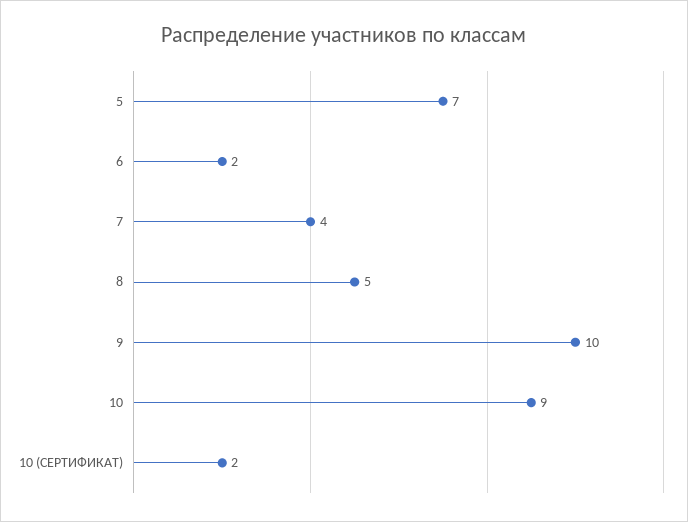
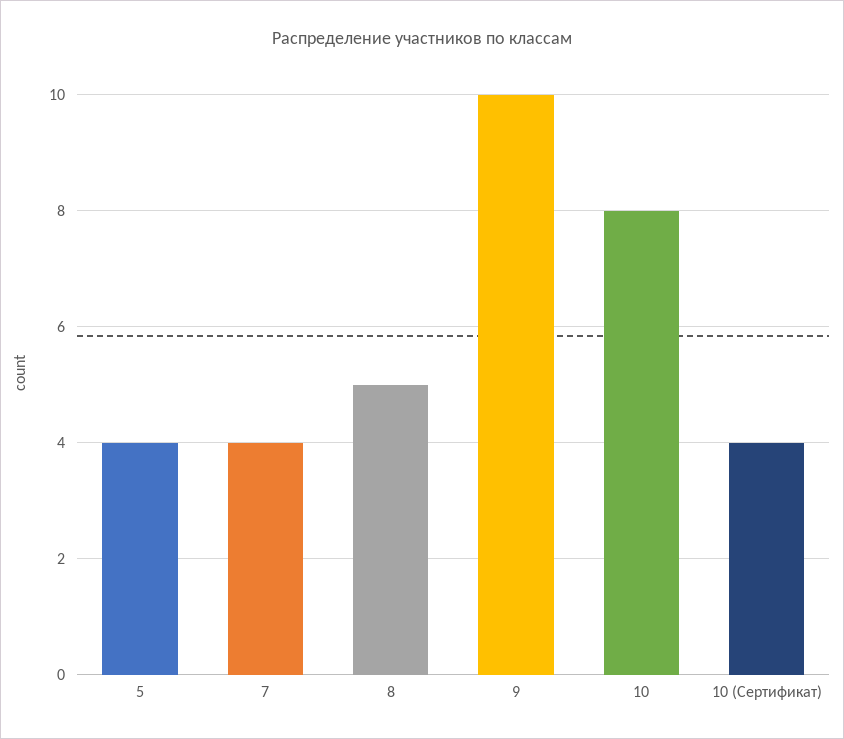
  {
-   "5": 7,
+   "5": 4,
-   "6": 2,
    "7": 4,
    "8": 5,
    "9": 10,
-   "10": 9,
+   "10": 8,
-   "10 (СЕРТИФИКАТ)": 2
+   "10 (СЕРТИФИКАТ)": 4
  }

